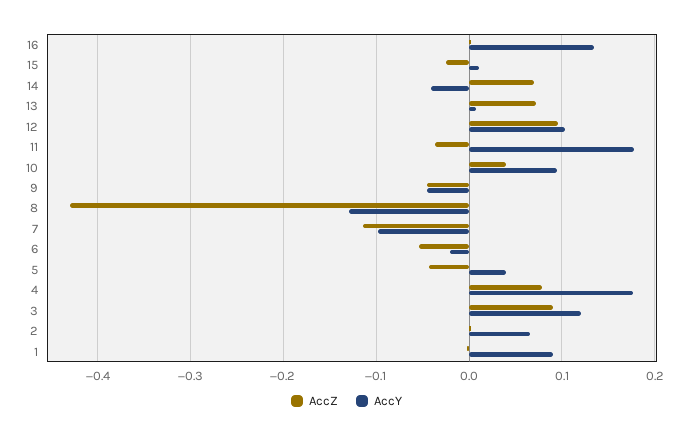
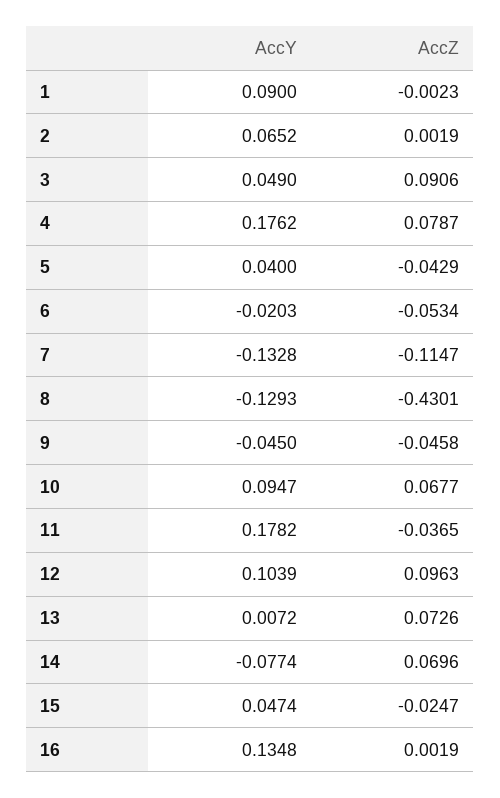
  {
    "AccZ": {
      "16": 0.0019,
      "15": -0.0247,
      "14": 0.0696,
      "13": 0.0726,
      "12": 0.0963,
      "11": -0.0365,
-     "10": 0.04,
+     "10": 0.0677,
      "9": -0.0458,
      "8": -0.4301,
      "7": -0.1147,
      "6": -0.0534,
      "5": -0.0429,
      "4": 0.0787,
      "3": 0.0906,
      "2": 0.0019,
      "1": -0.0023
    },
    "AccY": {
      "16": 0.1348,
-     "15": 0.01,
+     "15": 0.0474,
-     "14": -0.04,
+     "14": -0.0774,
      "13": 0.0072,
      "12": 0.1039,
      "11": 0.1782,
      "10": 0.0947,
      "9": -0.045,
      "8": -0.1293,
-     "7": -0.1,
+     "7": -0.1328,
      "6": -0.0203,
      "5": 0.04,
      "4": 0.1762,
-     "3": 0.12,
+     "3": 0.049,
      "2": 0.0652,
      "1": 0.09
    }
  }

